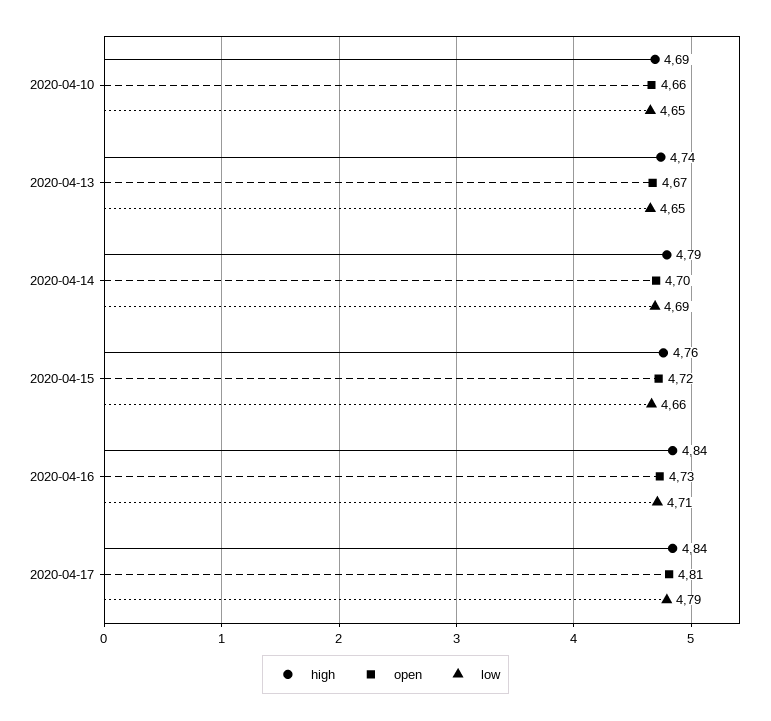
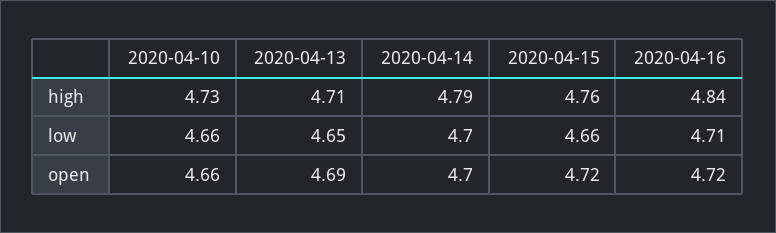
  {
    "high": {
-     "2020-04-10": 4.69,
+     "2020-04-10": 4.73,
-     "2020-04-13": 4.74,
+     "2020-04-13": 4.71,
      "2020-04-14": 4.79,
      "2020-04-15": 4.76,
-     "2020-04-16": 4.84,
+     "2020-04-16": 4.84
-     "2020-04-17": 4.84
    },
    "open": {
      "2020-04-10": 4.66,
-     "2020-04-13": 4.67,
+     "2020-04-13": 4.69,
      "2020-04-14": 4.7,
      "2020-04-15": 4.72,
-     "2020-04-16": 4.73,
+     "2020-04-16": 4.72
-     "2020-04-17": 4.81
    },
    "low": {
-     "2020-04-10": 4.65,
+     "2020-04-10": 4.66,
      "2020-04-13": 4.65,
-     "2020-04-14": 4.69,
+     "2020-04-14": 4.7,
      "2020-04-15": 4.66,
-     "2020-04-16": 4.71,
+     "2020-04-16": 4.71
-     "2020-04-17": 4.79
    }
  }

